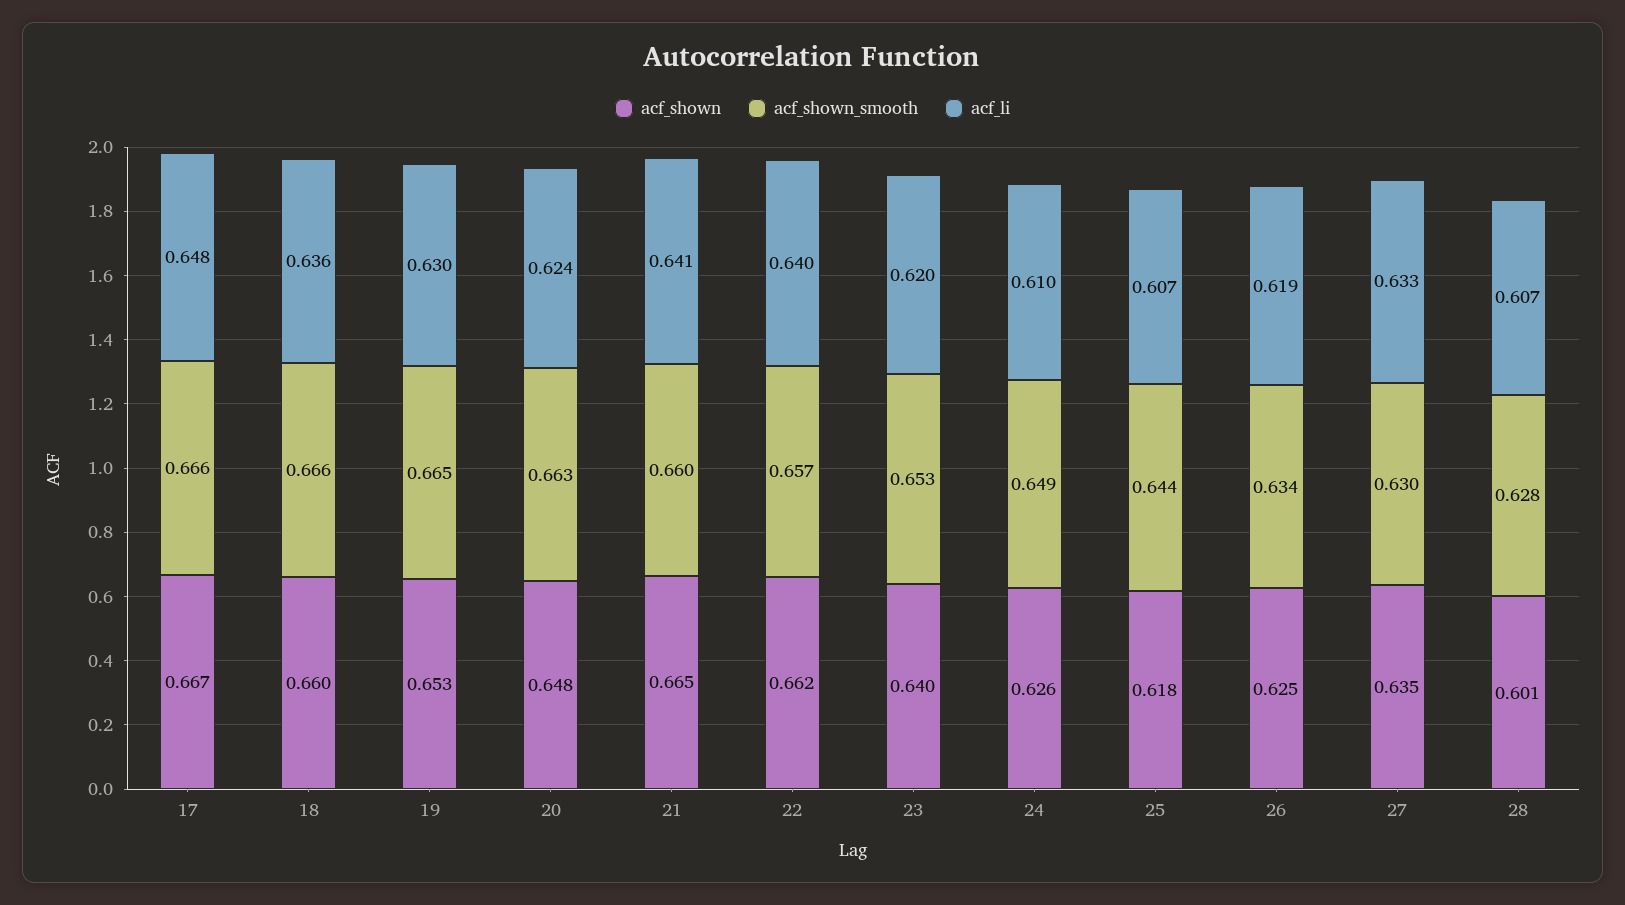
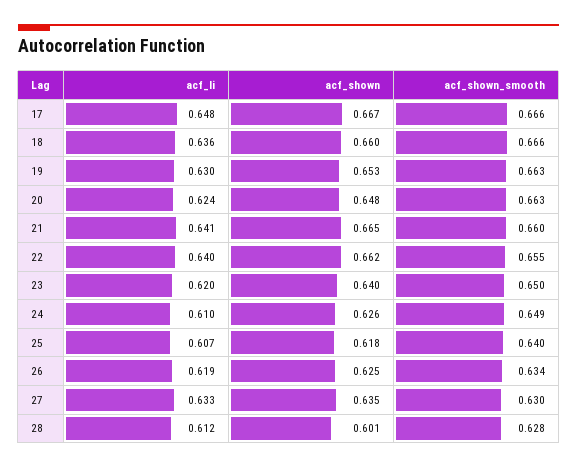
  {
    "acf_shown": {
      "17": 0.667,
      "18": 0.66,
      "19": 0.653,
      "20": 0.648,
      "21": 0.665,
      "22": 0.662,
      "23": 0.64,
      "24": 0.626,
      "25": 0.618,
      "26": 0.625,
      "27": 0.635,
      "28": 0.601
    },
    "acf_shown_smooth": {
      "17": 0.666,
      "18": 0.666,
-     "19": 0.665,
+     "19": 0.663,
      "20": 0.663,
      "21": 0.66,
-     "22": 0.657,
+     "22": 0.655,
-     "23": 0.653,
+     "23": 0.65,
      "24": 0.649,
-     "25": 0.644,
+     "25": 0.64,
      "26": 0.634,
      "27": 0.63,
      "28": 0.628
    },
    "acf_li": {
      "17": 0.648,
      "18": 0.636,
      "19": 0.63,
      "20": 0.624,
      "21": 0.641,
      "22": 0.64,
      "23": 0.62,
      "24": 0.61,
      "25": 0.607,
      "26": 0.619,
      "27": 0.633,
-     "28": 0.607
+     "28": 0.612
    }
  }

